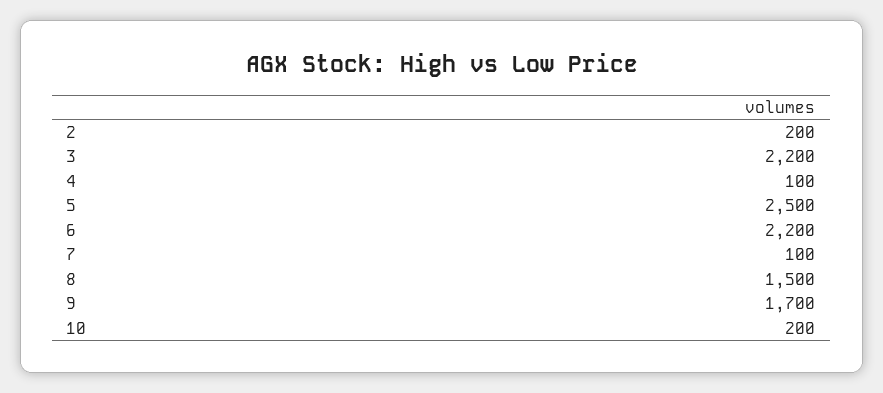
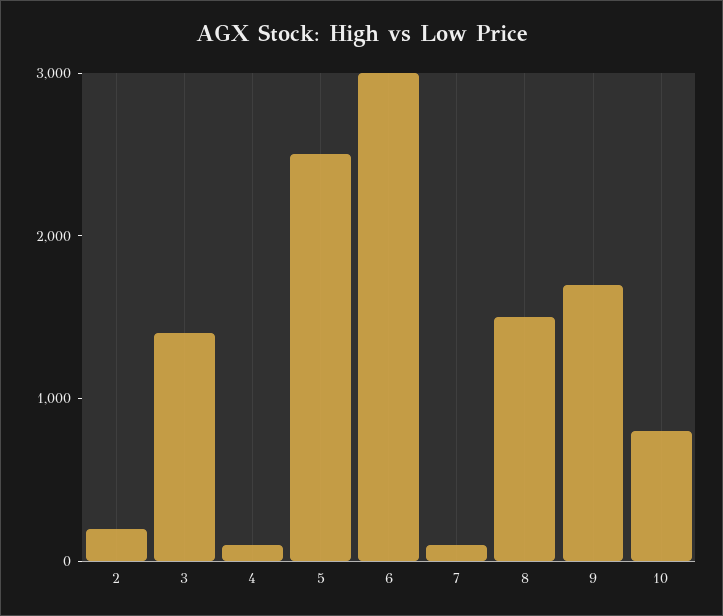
  {
    "2": 200,
-   "3": 2200,
+   "3": 1400,
    "4": 100,
    "5": 2500,
-   "6": 2200,
+   "6": 3000,
    "7": 100,
    "8": 1500,
    "9": 1700,
-   "10": 200
+   "10": 800
  }

